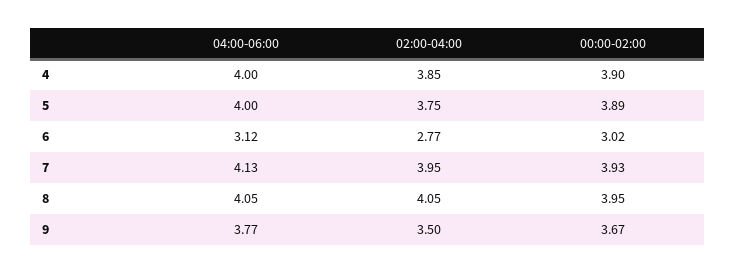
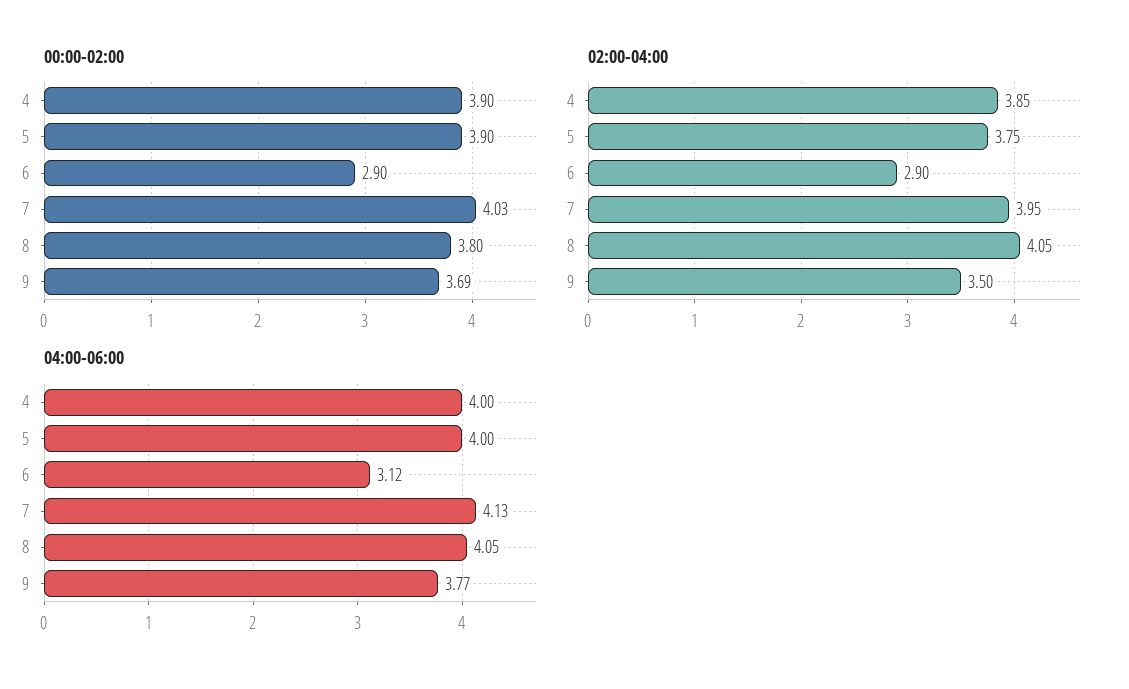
  {
    "04:00-06:00": {
      "4": 4,
      "5": 4,
      "6": 3.12,
      "7": 4.13,
      "8": 4.05,
      "9": 3.77
    },
    "02:00-04:00": {
      "4": 3.85,
      "5": 3.75,
-     "6": 2.77,
+     "6": 2.9,
      "7": 3.95,
      "8": 4.05,
      "9": 3.5
    },
    "00:00-02:00": {
      "4": 3.9,
-     "5": 3.89,
+     "5": 3.9,
-     "6": 3.02,
+     "6": 2.9,
-     "7": 3.93,
+     "7": 4.03,
-     "8": 3.95,
+     "8": 3.8,
-     "9": 3.67
+     "9": 3.69
    }
  }

